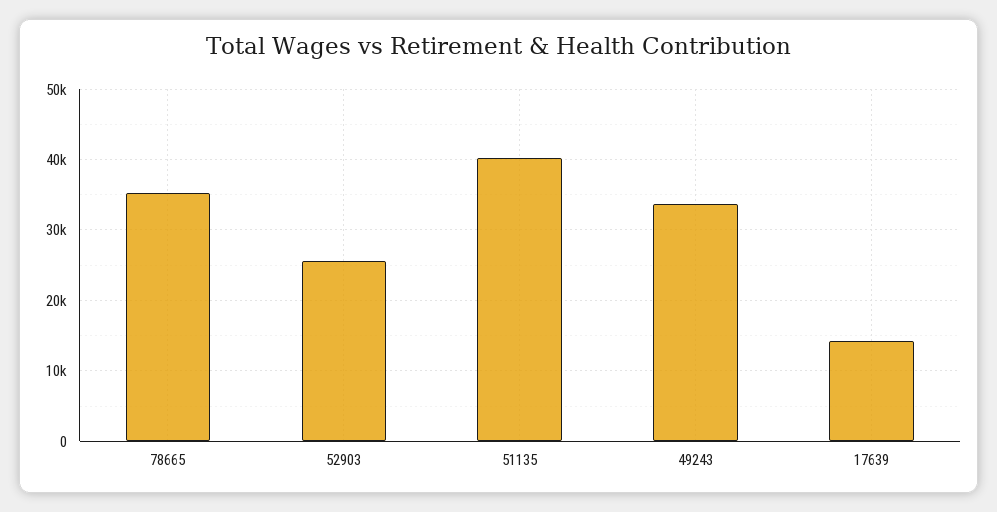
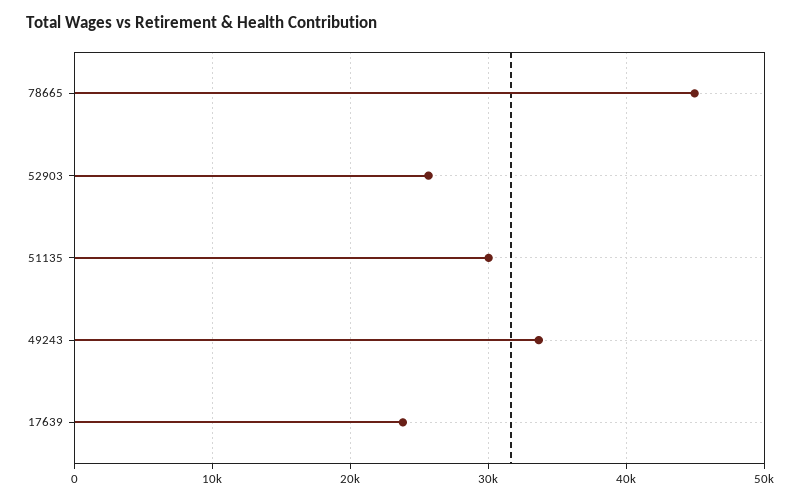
  {
-   "78665": 35000,
+   "78665": 45000,
    "52903": 26000,
-   "51135": 40000,
+   "51135": 30000,
    "49243": 34000,
-   "17639": 14000
+   "17639": 24000
  }

